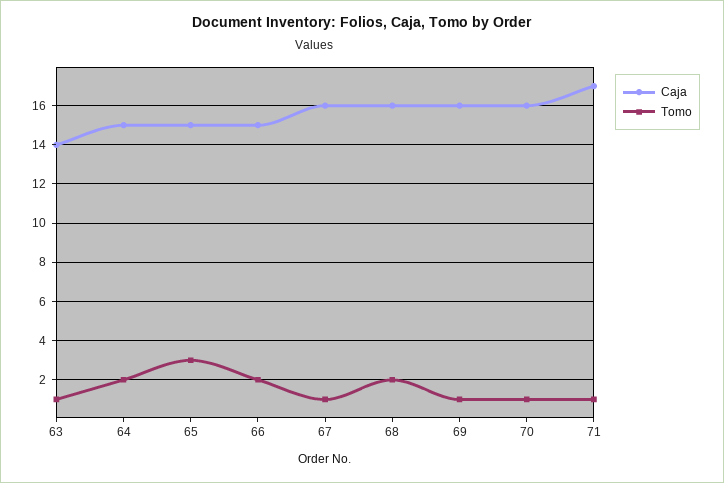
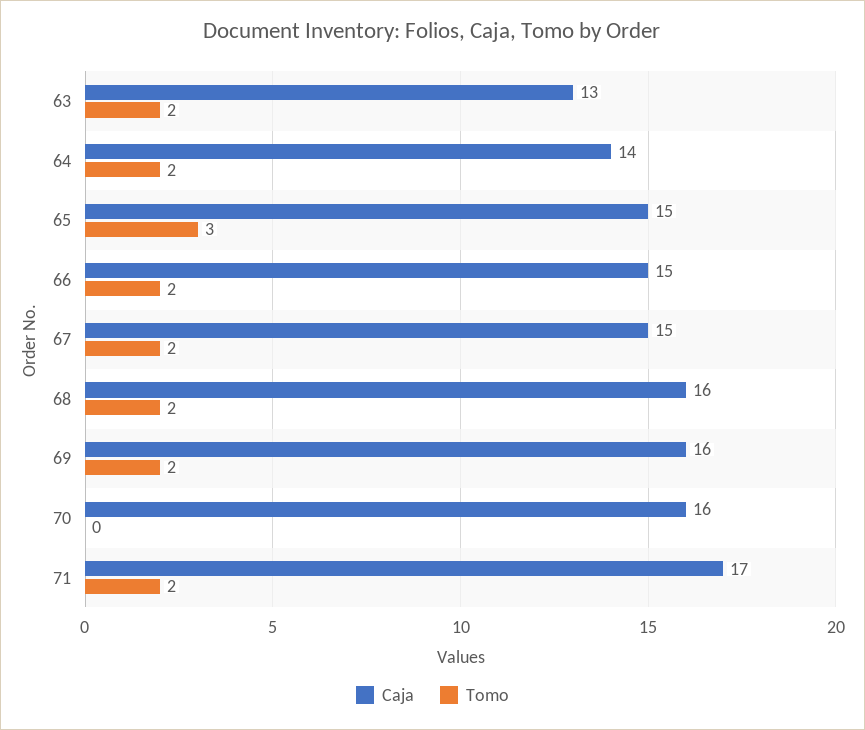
  {
    "Caja": {
-     "63": 14,
+     "63": 13,
-     "64": 15,
+     "64": 14,
      "65": 15,
      "66": 15,
-     "67": 16,
+     "67": 15,
      "68": 16,
      "69": 16,
      "70": 16,
      "71": 17
    },
    "Tomo": {
-     "63": 1,
+     "63": 2,
      "64": 2,
      "65": 3,
      "66": 2,
-     "67": 1,
+     "67": 2,
      "68": 2,
-     "69": 1,
+     "69": 2,
-     "70": 1,
+     "70": 0,
-     "71": 1
+     "71": 2
    }
  }

